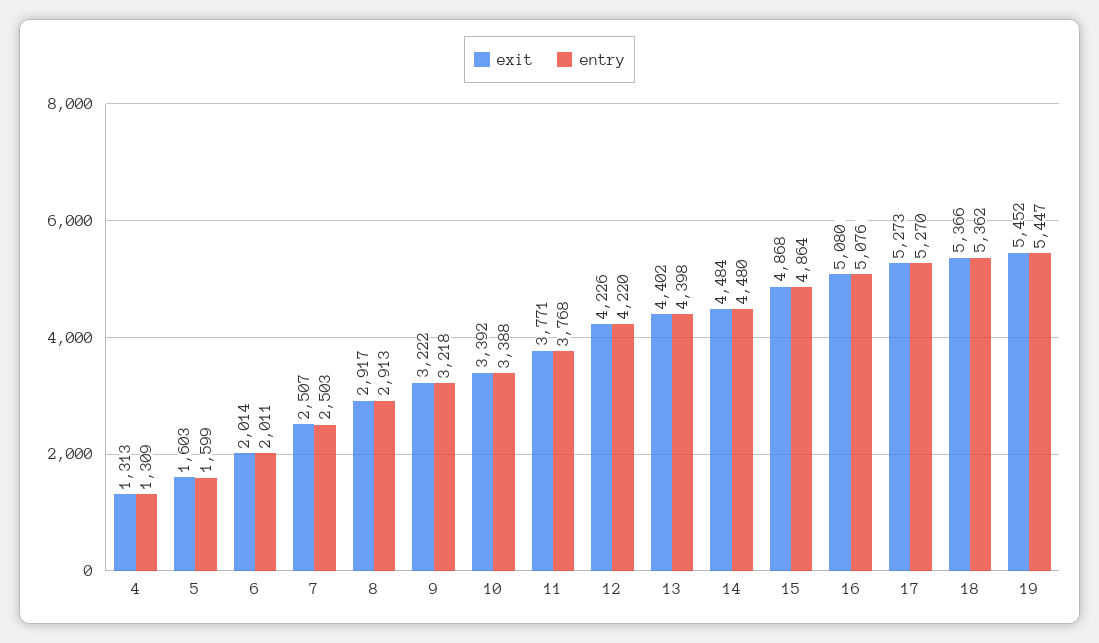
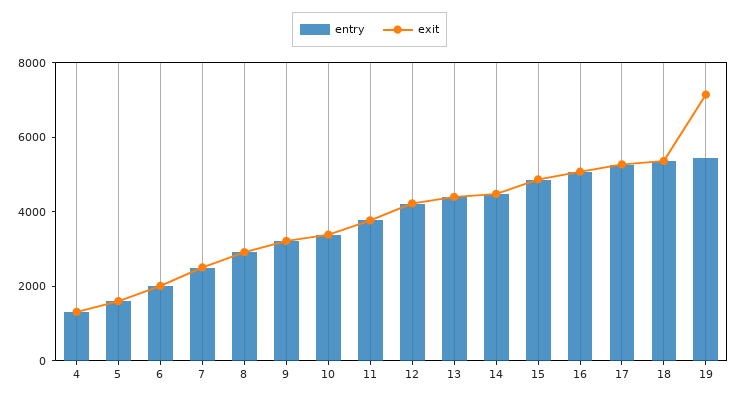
  {
    "exit": {
      "4": 1313,
      "5": 1603,
      "6": 2014,
      "7": 2507,
      "8": 2917,
      "9": 3222,
      "10": 3392,
      "11": 3771,
      "12": 4226,
      "13": 4402,
      "14": 4484,
      "15": 4868,
      "16": 5080,
      "17": 5273,
      "18": 5366,
-     "19": 5452
+     "19": 7000
    },
    "entry": {
      "4": 1309,
      "5": 1599,
      "6": 2011,
      "7": 2503,
      "8": 2913,
      "9": 3218,
      "10": 3388,
      "11": 3768,
      "12": 4220,
      "13": 4398,
      "14": 4480,
      "15": 4864,
      "16": 5076,
      "17": 5270,
      "18": 5362,
      "19": 5447
    }
  }

